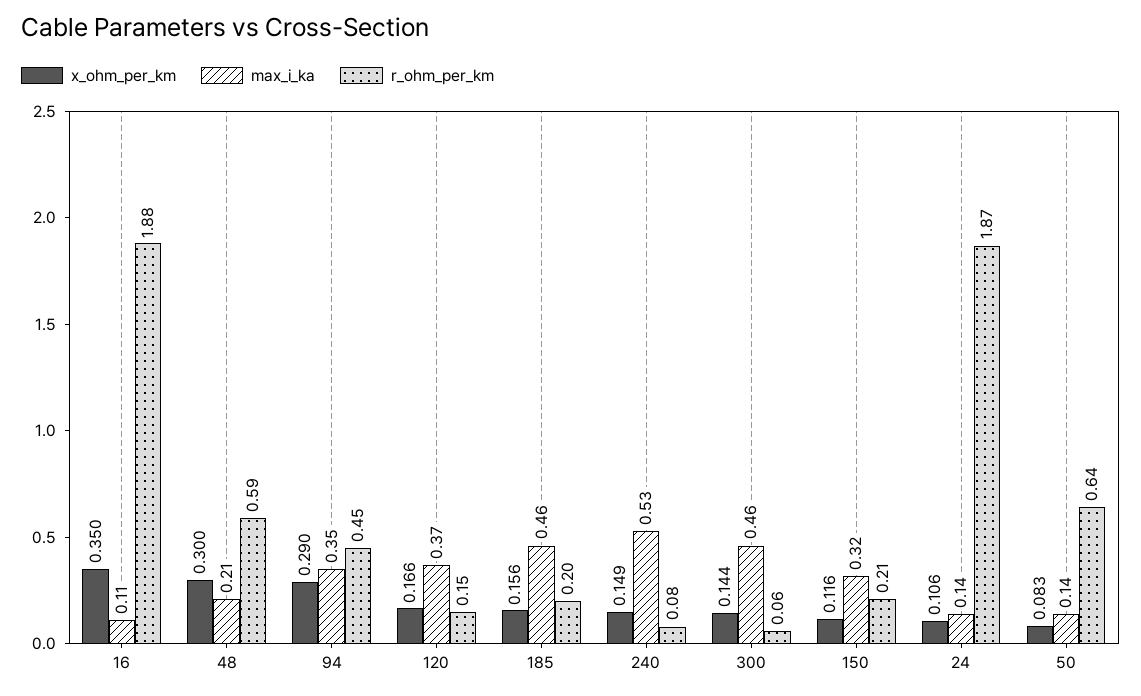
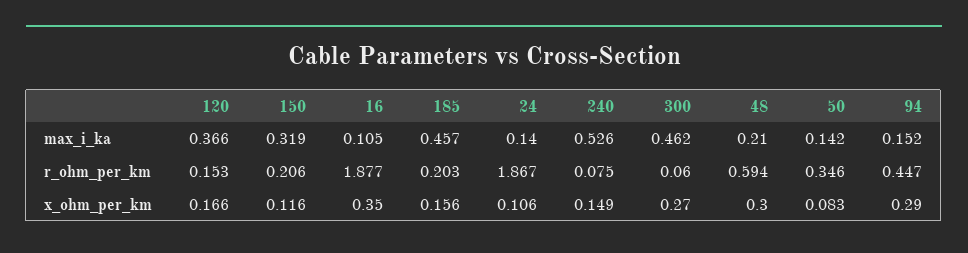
  {
    "x_ohm_per_km": {
      "16": 0.35,
      "48": 0.3,
      "94": 0.29,
      "120": 0.166,
      "185": 0.156,
      "240": 0.149,
-     "300": 0.144,
+     "300": 0.27,
      "150": 0.116,
      "24": 0.106,
      "50": 0.083
    },
    "max_i_ka": {
      "16": 0.105,
      "48": 0.21,
-     "94": 0.35,
+     "94": 0.152,
      "120": 0.366,
      "185": 0.457,
      "240": 0.526,
      "300": 0.462,
      "150": 0.319,
      "24": 0.14,
      "50": 0.142
    },
    "r_ohm_per_km": {
      "16": 1.877,
      "48": 0.594,
      "94": 0.447,
      "120": 0.153,
      "185": 0.203,
      "240": 0.075,
      "300": 0.06,
      "150": 0.206,
      "24": 1.867,
-     "50": 0.64
+     "50": 0.346
    }
  }

